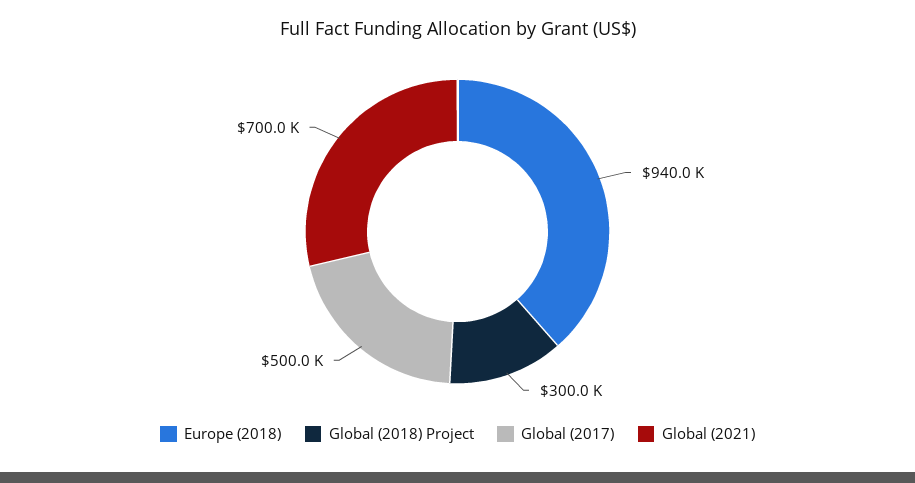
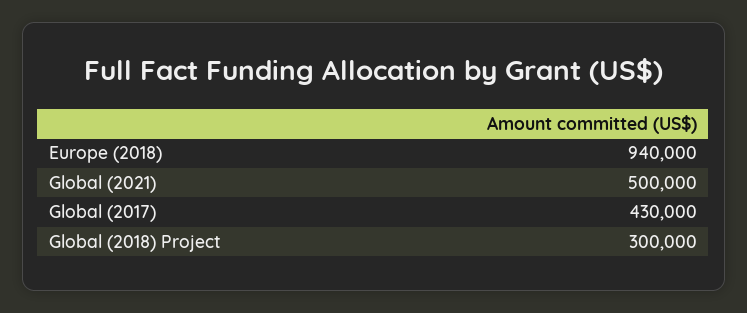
  {
    "Europe (2018)": 940000,
    "Global (2018) Project": 300000,
-   "Global (2017)": 500000,
+   "Global (2017)": 430000,
-   "Global (2021)": 700000
+   "Global (2021)": 500000
  }

